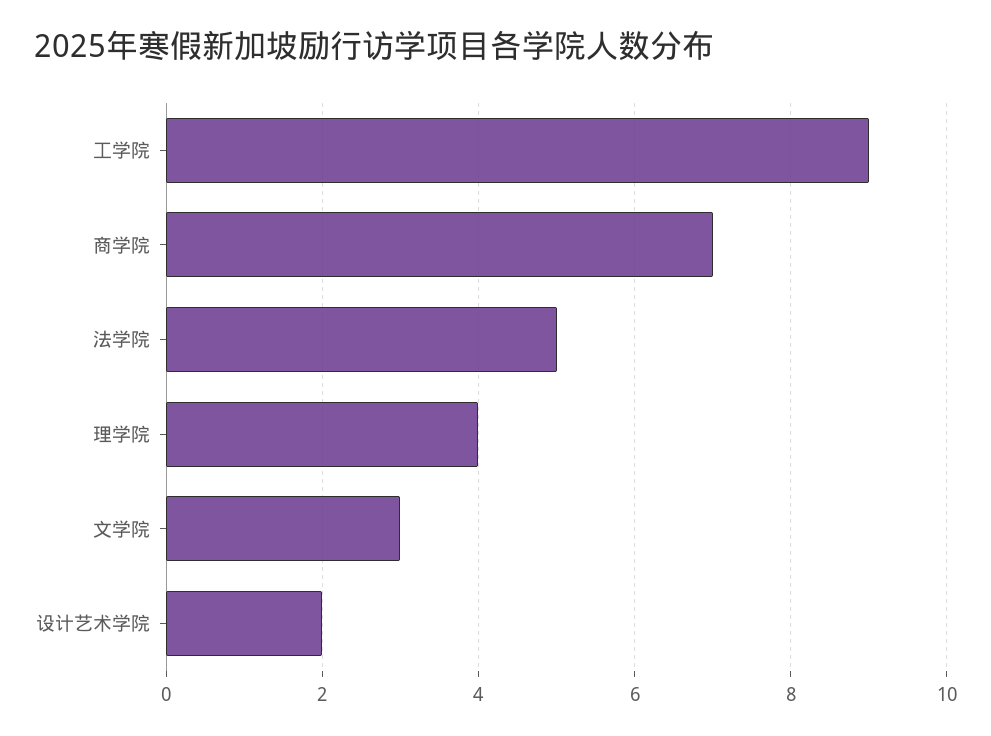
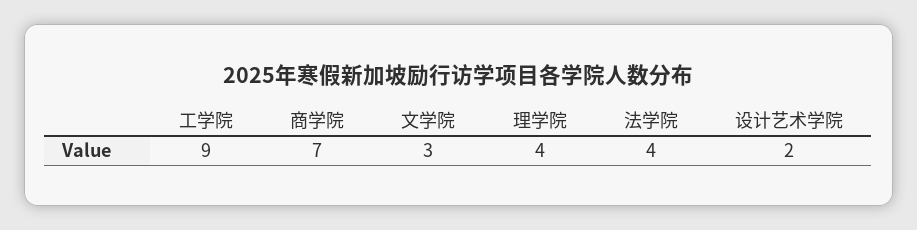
  {
    "工学院": 9,
    "商学院": 7,
-   "法学院": 5,
+   "法学院": 4,
    "理学院": 4,
    "文学院": 3,
    "设计艺术学院": 2
  }

